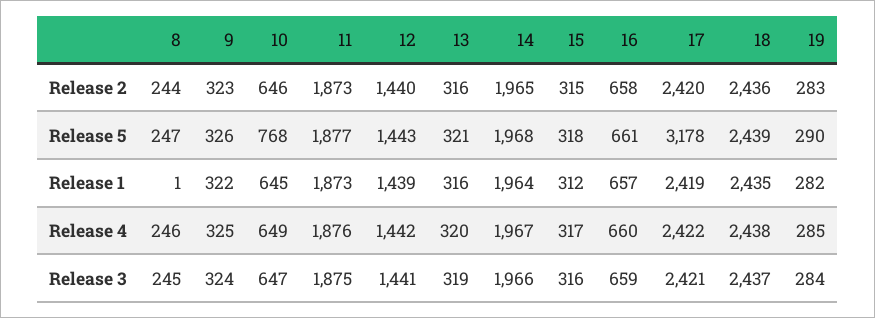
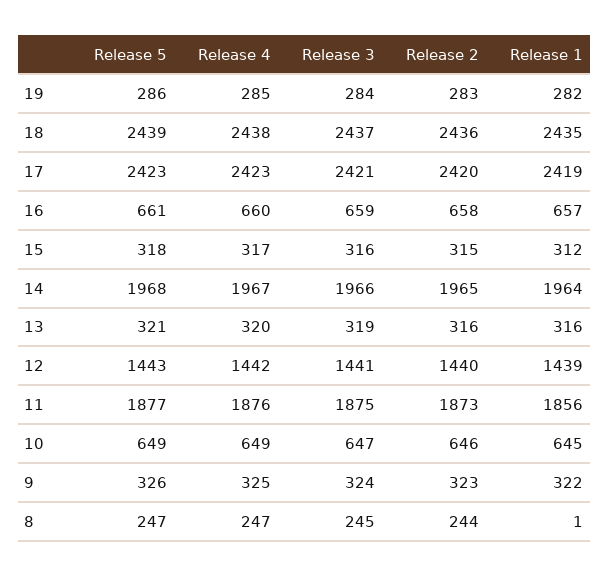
  {
    "8": {
      "Release 2": 244,
      "Release 5": 247,
      "Release 1": 1,
-     "Release 4": 246,
+     "Release 4": 247,
      "Release 3": 245
    },
    "9": {
      "Release 2": 323,
      "Release 5": 326,
      "Release 1": 322,
      "Release 4": 325,
      "Release 3": 324
    },
    "10": {
      "Release 2": 646,
-     "Release 5": 768,
+     "Release 5": 649,
      "Release 1": 645,
      "Release 4": 649,
      "Release 3": 647
    },
    "11": {
      "Release 2": 1873,
      "Release 5": 1877,
-     "Release 1": 1873,
+     "Release 1": 1856,
      "Release 4": 1876,
      "Release 3": 1875
    },
    "12": {
      "Release 2": 1440,
      "Release 5": 1443,
      "Release 1": 1439,
      "Release 4": 1442,
      "Release 3": 1441
    },
    "13": {
      "Release 2": 316,
      "Release 5": 321,
      "Release 1": 316,
      "Release 4": 320,
      "Release 3": 319
    },
    "14": {
      "Release 2": 1965,
      "Release 5": 1968,
      "Release 1": 1964,
      "Release 4": 1967,
      "Release 3": 1966
    },
    "15": {
      "Release 2": 315,
      "Release 5": 318,
      "Release 1": 312,
      "Release 4": 317,
      "Release 3": 316
    },
    "16": {
      "Release 2": 658,
      "Release 5": 661,
      "Release 1": 657,
      "Release 4": 660,
      "Release 3": 659
    },
    "17": {
      "Release 2": 2420,
-     "Release 5": 3178,
+     "Release 5": 2423,
      "Release 1": 2419,
-     "Release 4": 2422,
+     "Release 4": 2423,
      "Release 3": 2421
    },
    "18": {
      "Release 2": 2436,
      "Release 5": 2439,
      "Release 1": 2435,
      "Release 4": 2438,
      "Release 3": 2437
    },
    "19": {
      "Release 2": 283,
-     "Release 5": 290,
+     "Release 5": 286,
      "Release 1": 282,
      "Release 4": 285,
      "Release 3": 284
    }
  }

